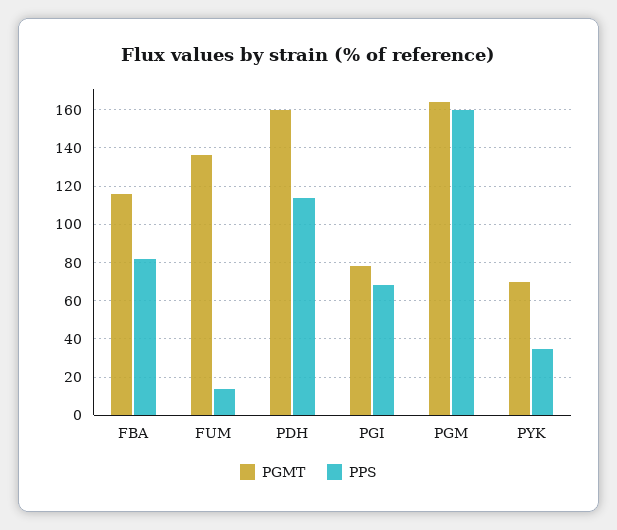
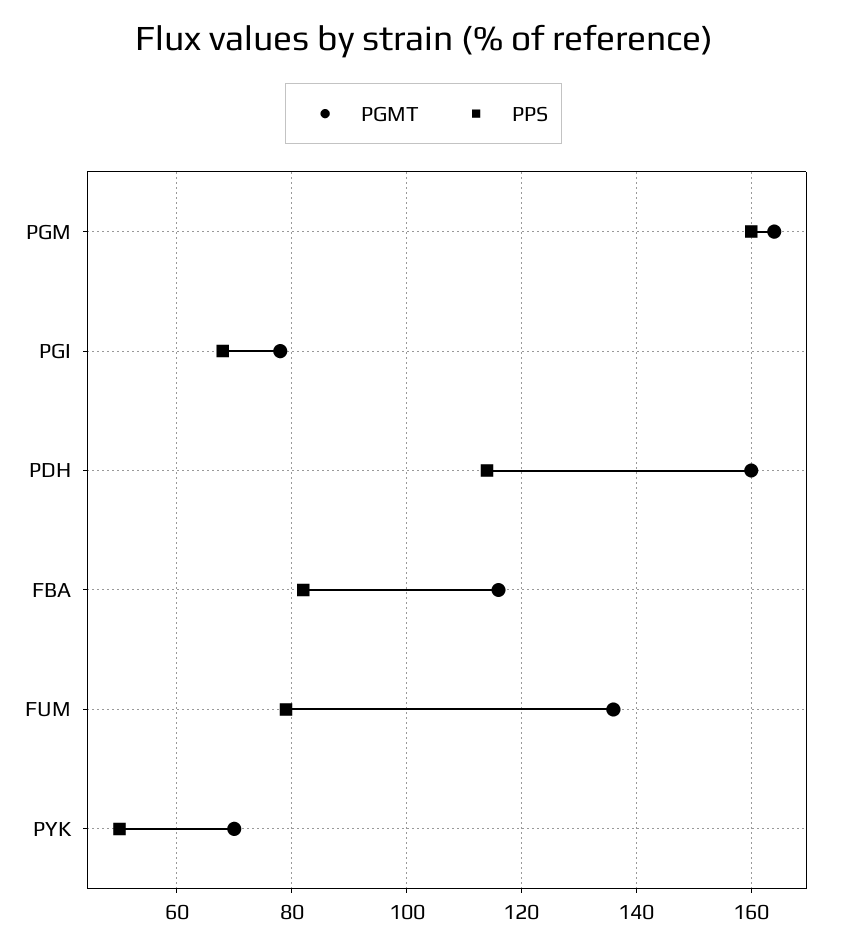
  {
    "PGMT": {
      "FBA": 115,
      "FUM": 135,
      "PDH": 160,
      "PGI": 80,
      "PGM": 165,
      "PYK": 70
    },
    "PPS": {
      "FBA": 80,
-     "FUM": 15,
+     "FUM": 80,
      "PDH": 115,
      "PGI": 70,
      "PGM": 160,
-     "PYK": 35
+     "PYK": 50
    }
  }

